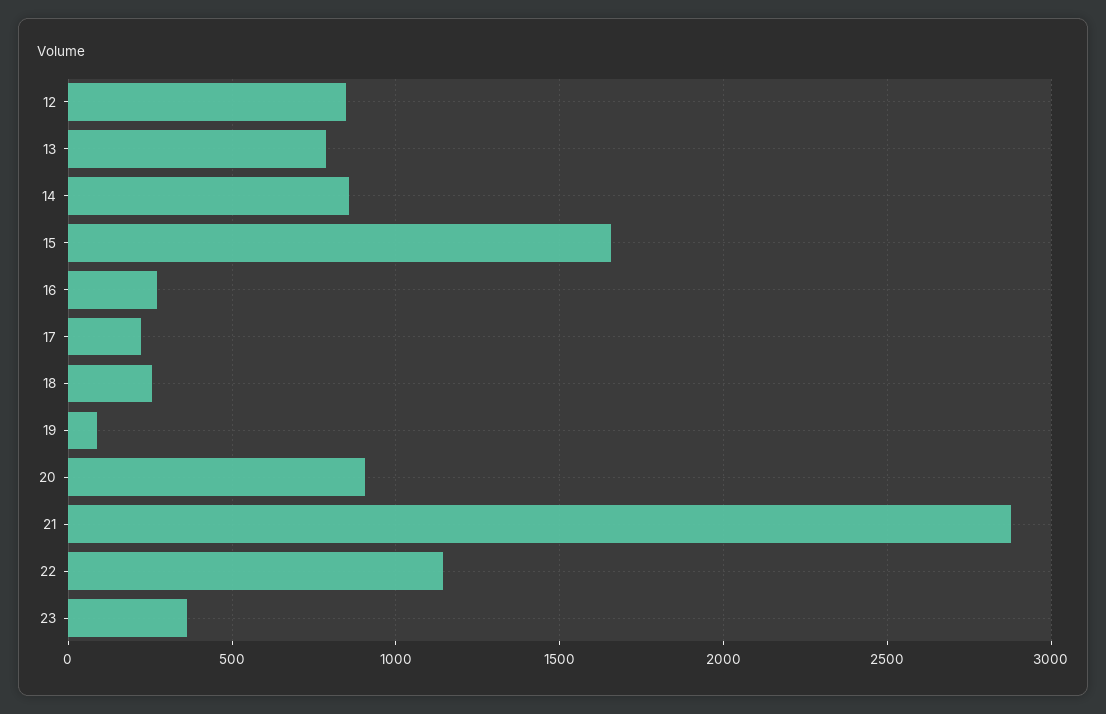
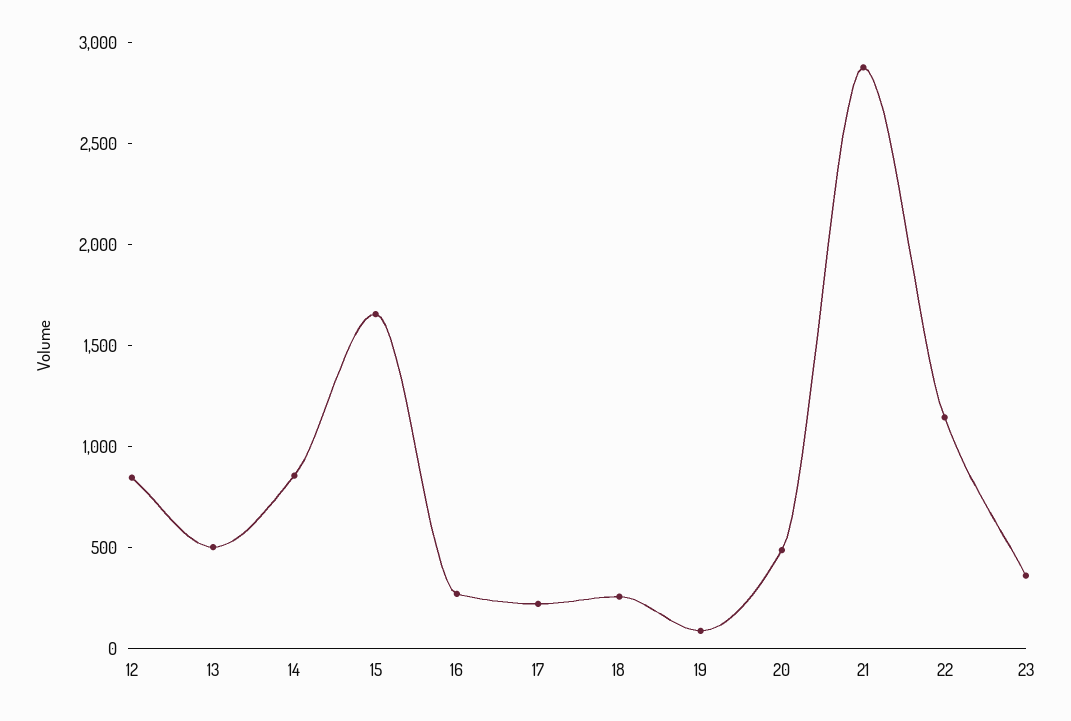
  {
    "12": 850,
-   "13": 800,
+   "13": 500,
    "14": 850,
    "15": 1650,
    "16": 250,
    "17": 200,
    "18": 250,
    "19": 100,
-   "20": 900,
+   "20": 500,
    "21": 2900,
    "22": 1150,
    "23": 350
  }

